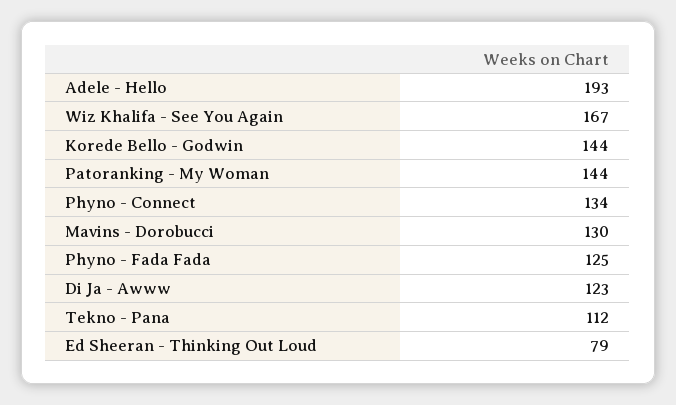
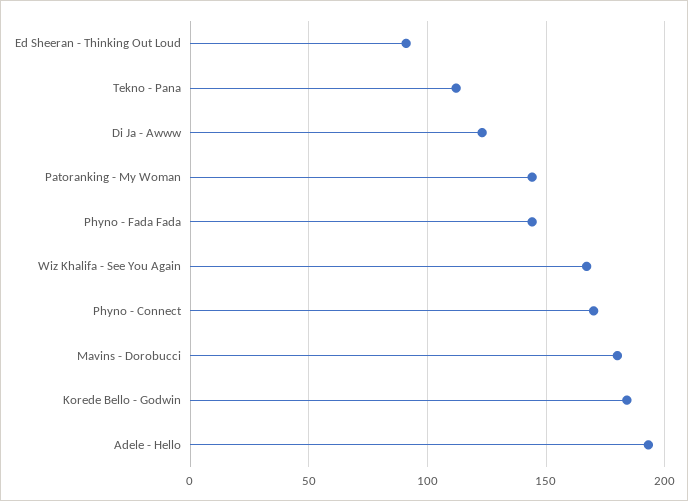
  {
    "Adele - Hello": 193,
    "Wiz Khalifa - See You Again": 167,
-   "Korede Bello - Godwin": 144,
+   "Korede Bello - Godwin": 185,
    "Patoranking - My Woman": 144,
-   "Phyno - Connect": 134,
+   "Phyno - Connect": 170,
-   "Mavins - Dorobucci": 130,
+   "Mavins - Dorobucci": 180,
-   "Phyno - Fada Fada": 125,
+   "Phyno - Fada Fada": 145,
    "Di Ja - Awww": 123,
    "Tekno - Pana": 112,
-   "Ed Sheeran - Thinking Out Loud": 79
+   "Ed Sheeran - Thinking Out Loud": 90
  }

